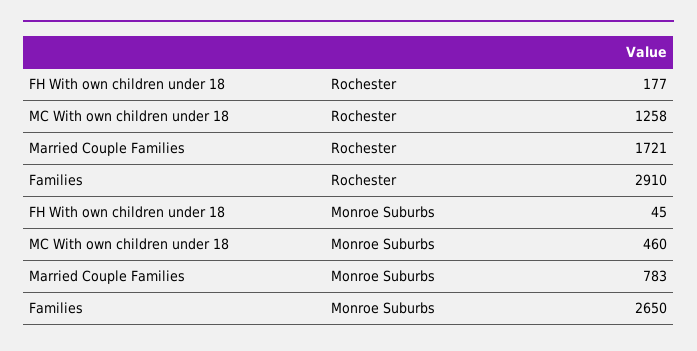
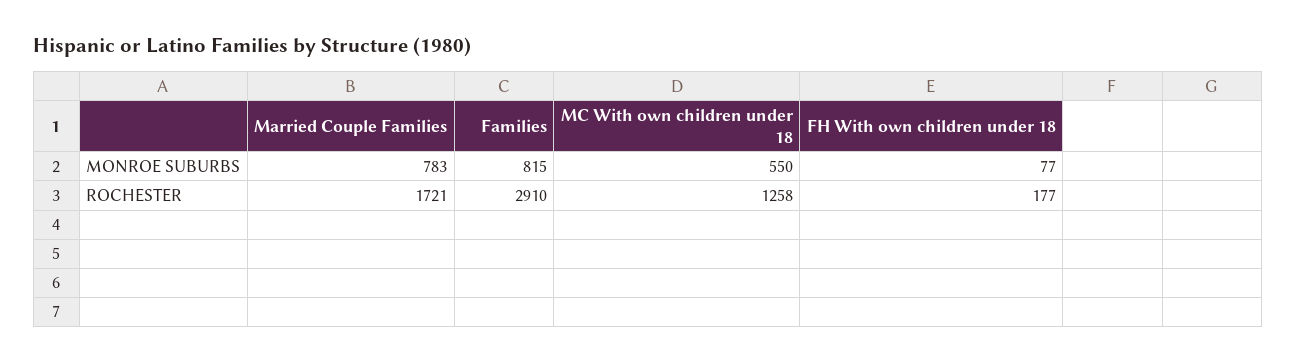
  {
    "FH With own children under 18": {
      "Rochester": 177,
-     "Monroe Suburbs": 45
+     "Monroe Suburbs": 77
    },
    "MC With own children under 18": {
      "Rochester": 1258,
-     "Monroe Suburbs": 460
+     "Monroe Suburbs": 550
    },
    "Married Couple Families": {
      "Rochester": 1721,
      "Monroe Suburbs": 783
    },
    "Families": {
      "Rochester": 2910,
-     "Monroe Suburbs": 2650
+     "Monroe Suburbs": 815
    }
  }

